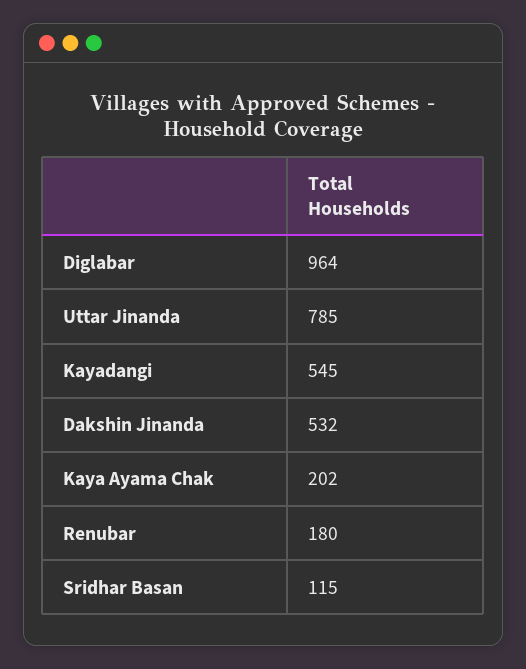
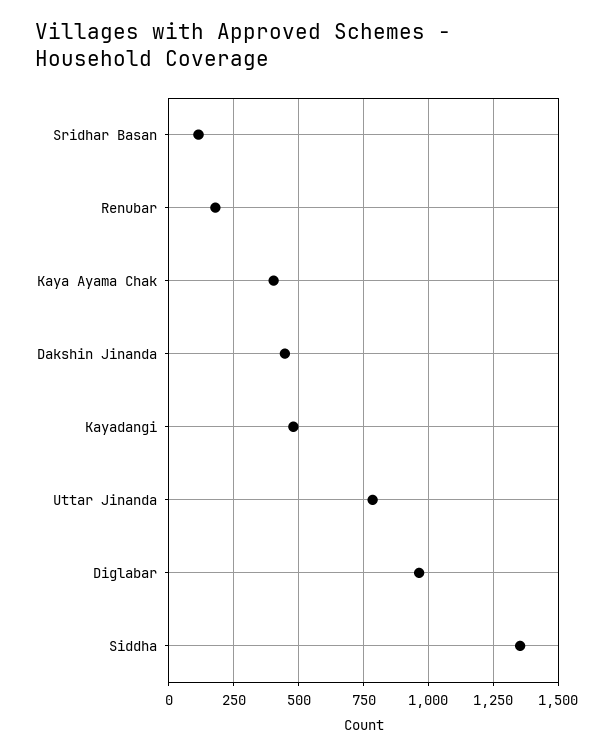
  {
    "Diglabar": 964,
    "Uttar Jinanda": 785,
-   "Kayadangi": 545,
+   "Kayadangi": 475,
-   "Dakshin Jinanda": 532,
+   "Dakshin Jinanda": 450,
-   "Kaya Ayama Chak": 202,
+   "Kaya Ayama Chak": 400,
    "Renubar": 180,
-   "Sridhar Basan": 115
+   "Sridhar Basan": 115,
+   "Siddha": 1350
  }

